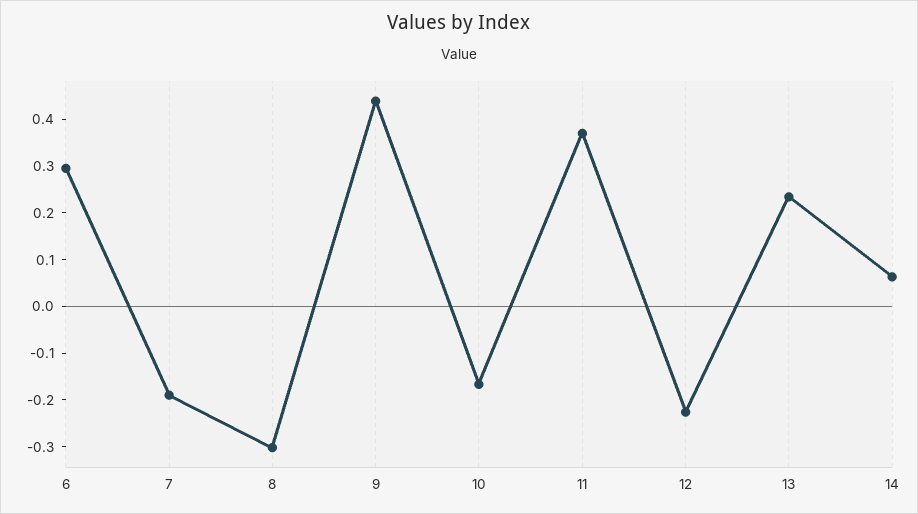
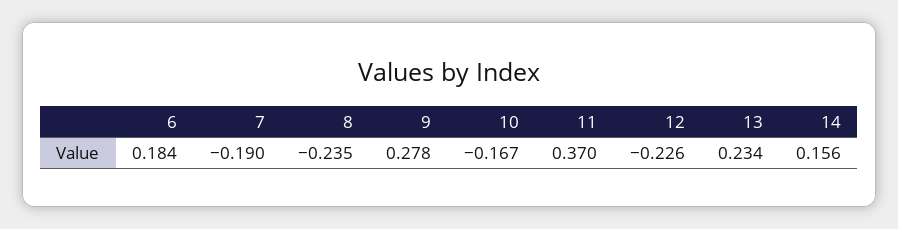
  {
-   "6": 0.3,
+   "6": 0.184,
    "7": -0.19,
-   "8": -0.3,
+   "8": -0.235,
-   "9": 0.44,
+   "9": 0.278,
    "10": -0.167,
    "11": 0.37,
    "12": -0.226,
    "13": 0.234,
-   "14": 0.06
+   "14": 0.156
  }

